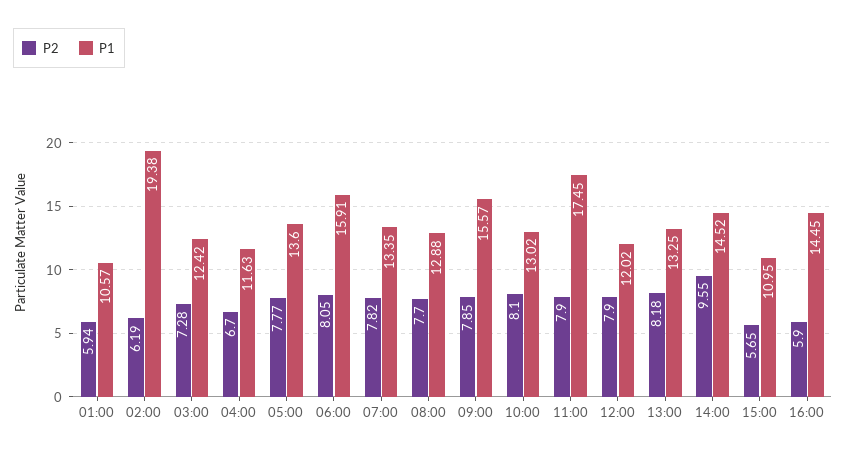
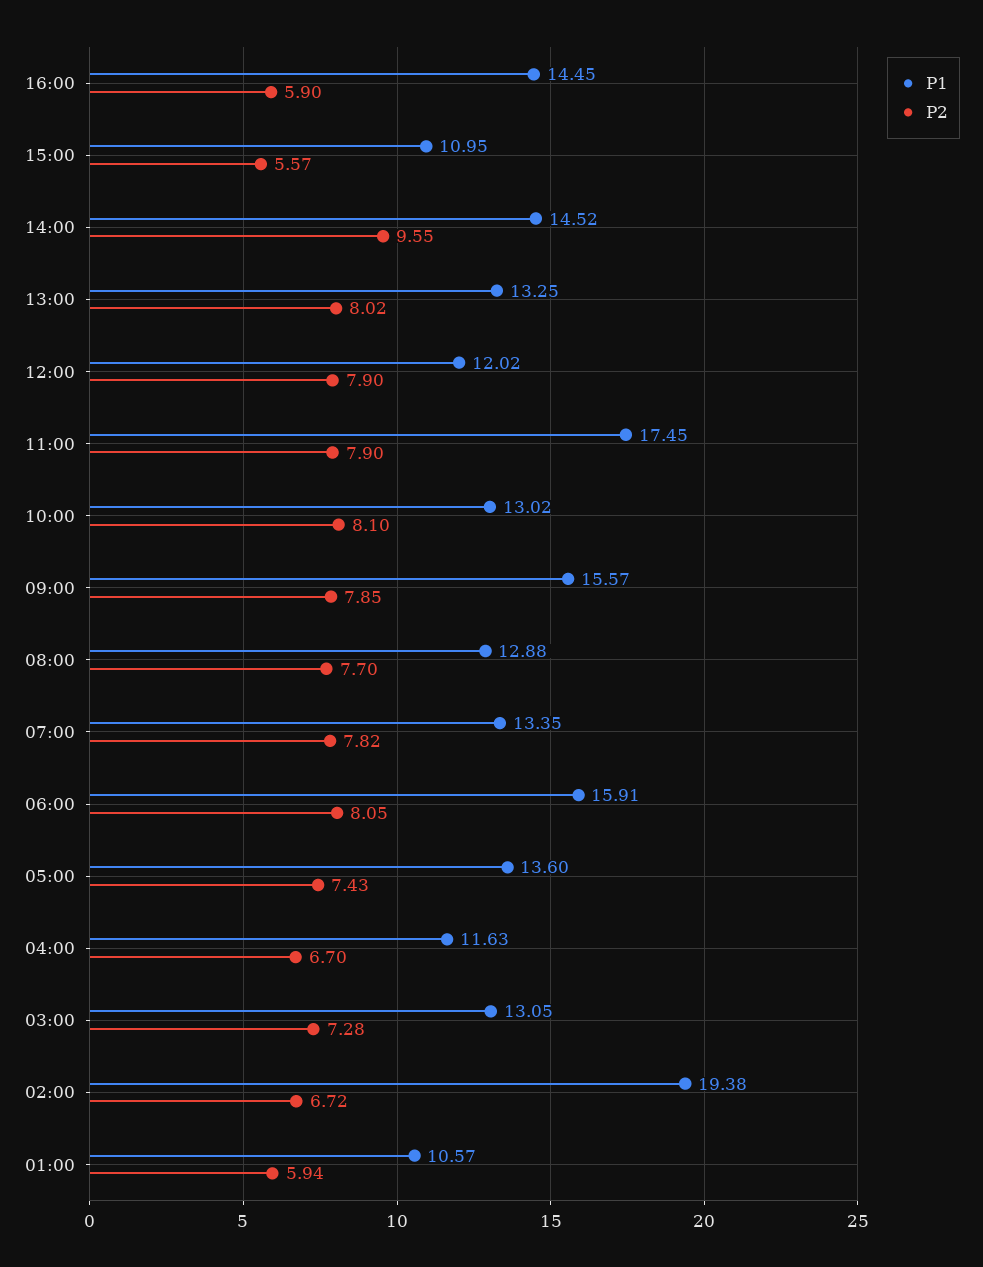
  {
    "P2": {
      "01:00": 5.94,
-     "02:00": 6.19,
+     "02:00": 6.72,
      "03:00": 7.28,
      "04:00": 6.7,
-     "05:00": 7.77,
+     "05:00": 7.43,
      "06:00": 8.05,
      "07:00": 7.82,
      "08:00": 7.7,
      "09:00": 7.85,
      "10:00": 8.1,
      "11:00": 7.9,
      "12:00": 7.9,
-     "13:00": 8.18,
+     "13:00": 8.02,
      "14:00": 9.55,
-     "15:00": 5.65,
+     "15:00": 5.57,
      "16:00": 5.9
    },
    "P1": {
      "01:00": 10.57,
      "02:00": 19.38,
-     "03:00": 12.42,
+     "03:00": 13.05,
      "04:00": 11.63,
      "05:00": 13.6,
      "06:00": 15.91,
      "07:00": 13.35,
      "08:00": 12.88,
      "09:00": 15.57,
      "10:00": 13.02,
      "11:00": 17.45,
      "12:00": 12.02,
      "13:00": 13.25,
      "14:00": 14.52,
      "15:00": 10.95,
      "16:00": 14.45
    }
  }

